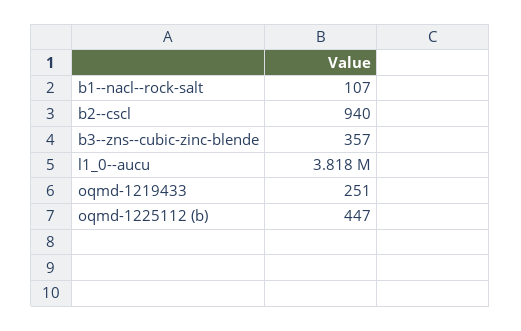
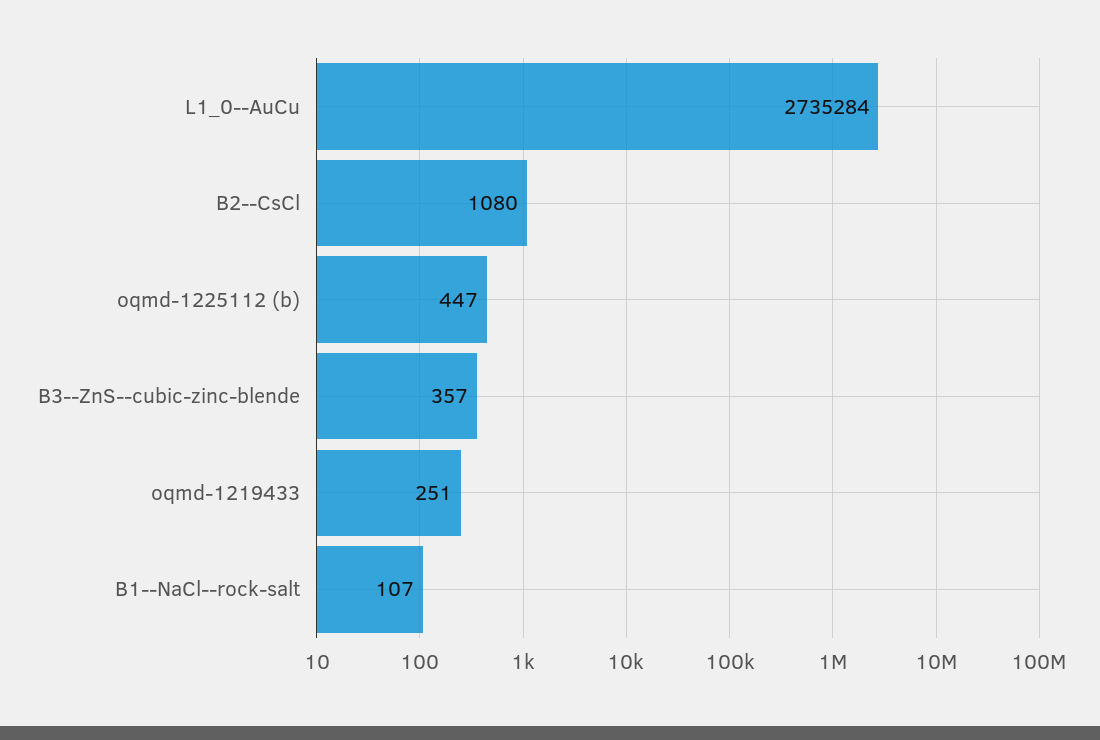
  {
    "b1--nacl--rock-salt": 107,
-   "b2--cscl": 940,
+   "b2--cscl": 1080,
    "b3--zns--cubic-zinc-blende": 357,
-   "l1_0--aucu": 3818000,
+   "l1_0--aucu": 2735284,
    "oqmd-1219433": 251,
    "oqmd-1225112 (b)": 447
  }

